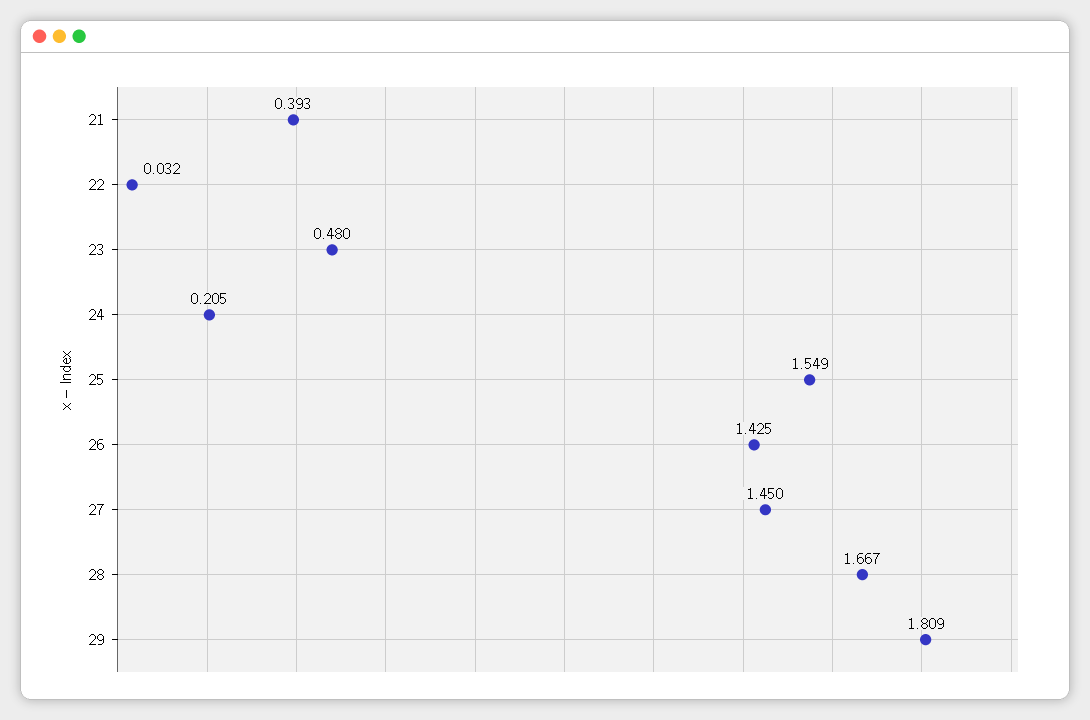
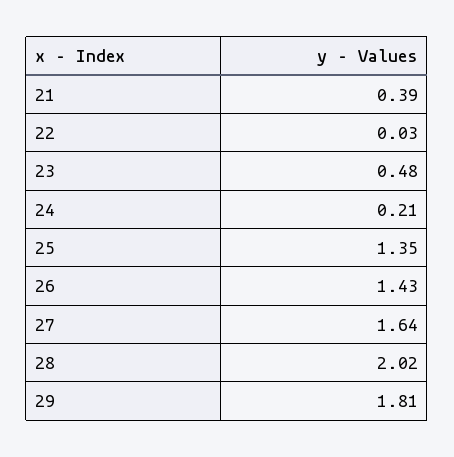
  {
    "21": 0.393,
    "22": 0.032,
    "23": 0.48,
    "24": 0.205,
-   "25": 1.549,
+   "25": 1.35,
    "26": 1.425,
-   "27": 1.45,
+   "27": 1.64,
-   "28": 1.667,
+   "28": 2.02,
    "29": 1.809
  }

